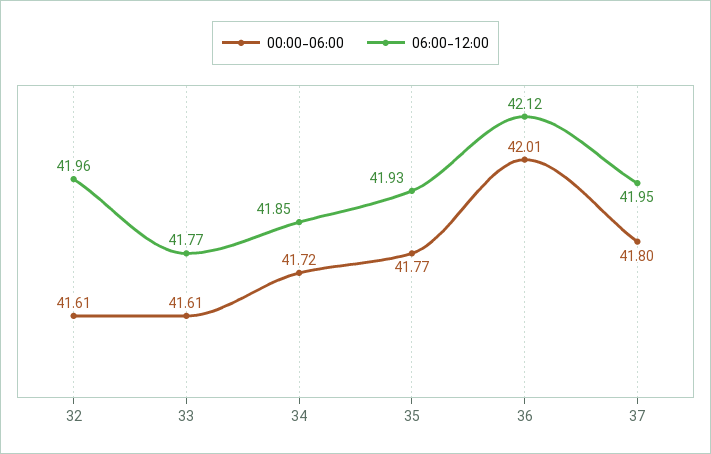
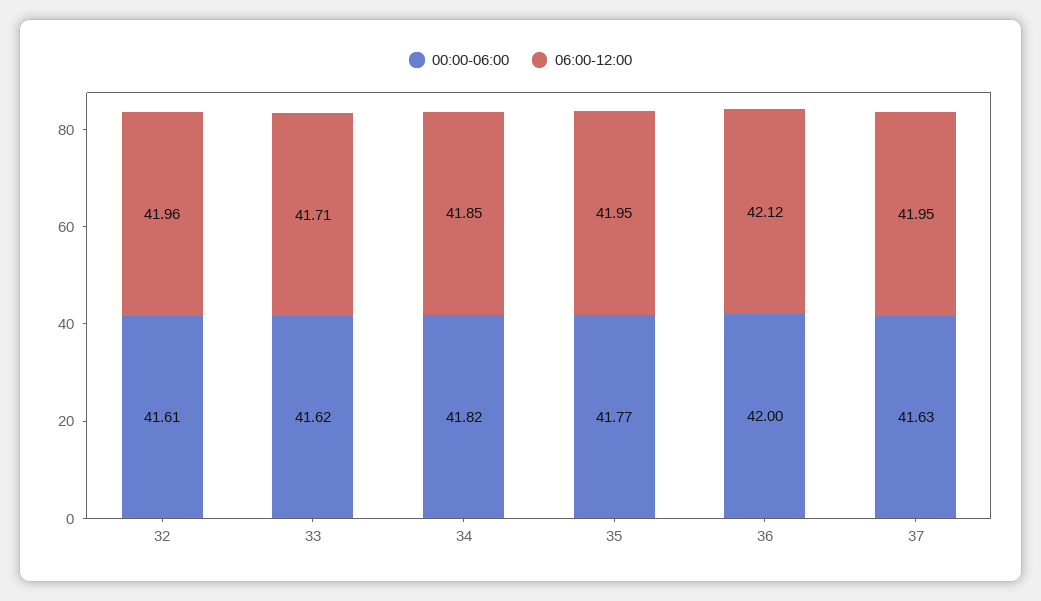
  {
    "00:00-06:00": {
      "32": 41.61,
-     "33": 41.61,
+     "33": 41.62,
-     "34": 41.72,
+     "34": 41.82,
      "35": 41.77,
-     "36": 42.01,
+     "36": 42,
-     "37": 41.8
+     "37": 41.63
    },
    "06:00-12:00": {
      "32": 41.96,
-     "33": 41.77,
+     "33": 41.71,
      "34": 41.85,
-     "35": 41.93,
+     "35": 41.95,
      "36": 42.12,
      "37": 41.95
    }
  }

